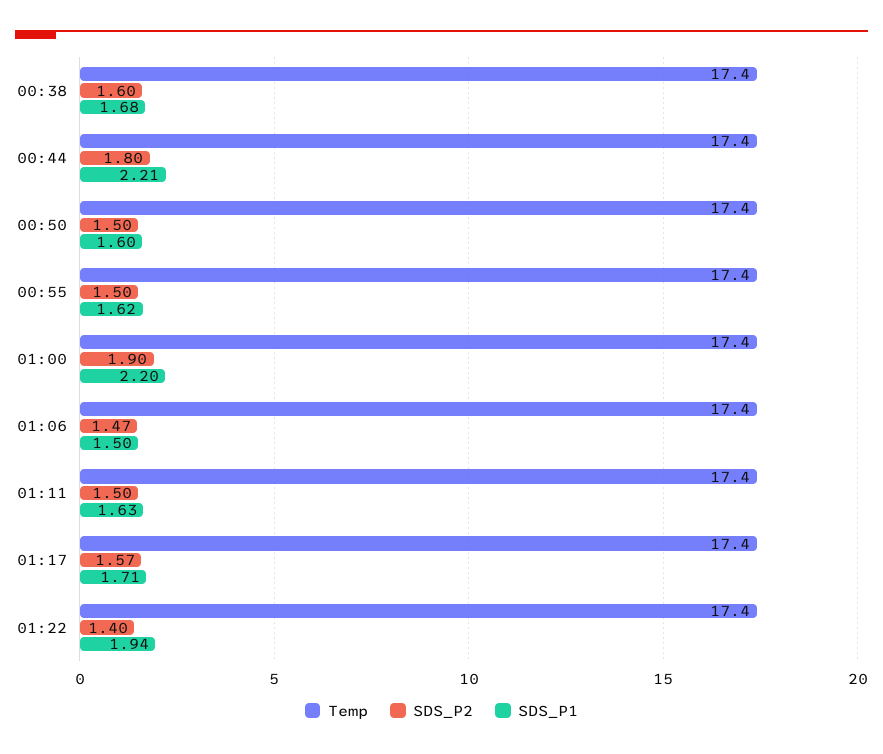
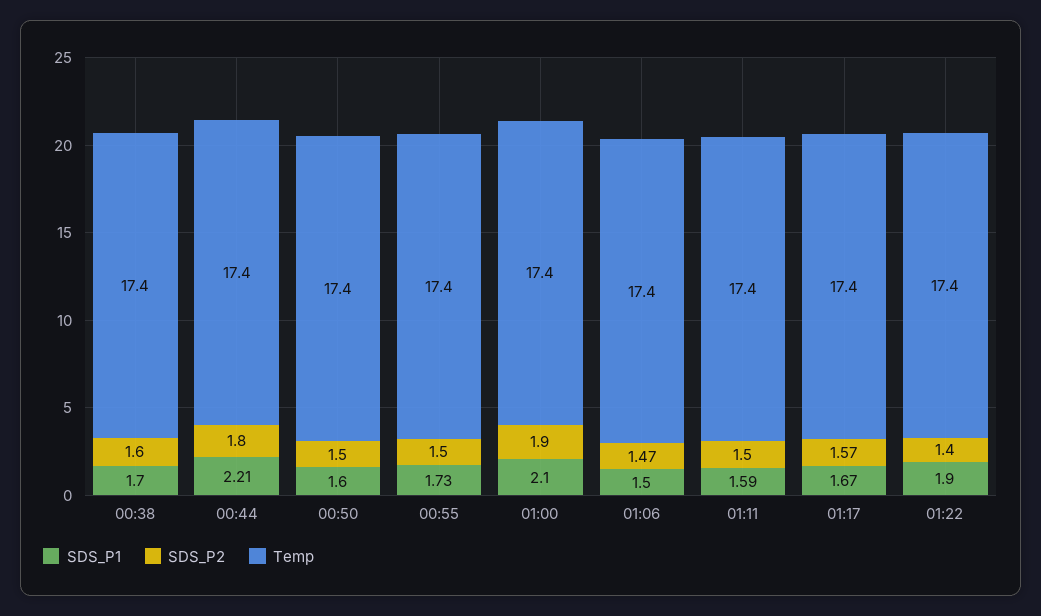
  {
    "Temp": {
      "00:38": 17.4,
      "00:44": 17.4,
      "00:50": 17.4,
      "00:55": 17.4,
      "01:00": 17.4,
      "01:06": 17.4,
      "01:11": 17.4,
      "01:17": 17.4,
      "01:22": 17.4
    },
    "SDS_P2": {
      "00:38": 1.6,
      "00:44": 1.8,
      "00:50": 1.5,
      "00:55": 1.5,
      "01:00": 1.9,
      "01:06": 1.47,
      "01:11": 1.5,
      "01:17": 1.57,
      "01:22": 1.4
    },
    "SDS_P1": {
-     "00:38": 1.68,
+     "00:38": 1.7,
      "00:44": 2.21,
      "00:50": 1.6,
-     "00:55": 1.62,
+     "00:55": 1.73,
-     "01:00": 2.2,
+     "01:00": 2.1,
      "01:06": 1.5,
-     "01:11": 1.63,
+     "01:11": 1.59,
-     "01:17": 1.71,
+     "01:17": 1.67,
-     "01:22": 1.94
+     "01:22": 1.9
    }
  }

